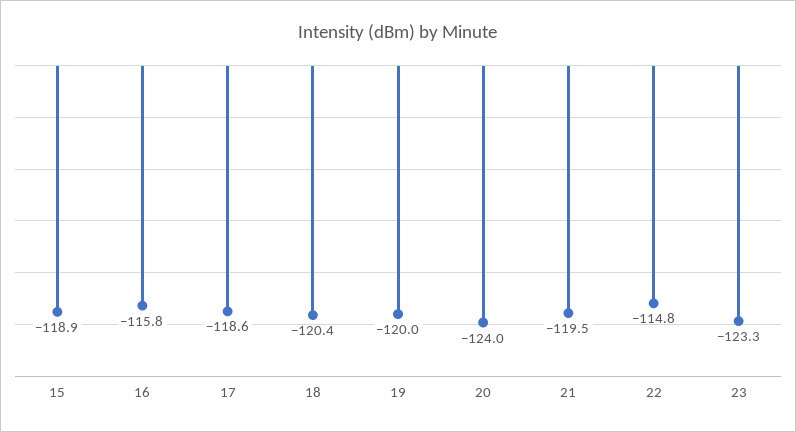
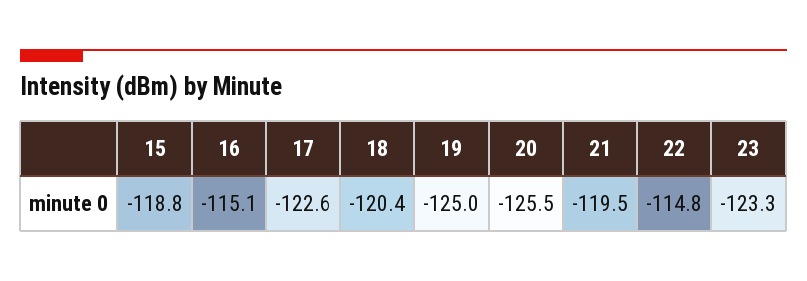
  {
-   "15": -118.9,
+   "15": -118.8,
-   "16": -115.8,
+   "16": -115.1,
-   "17": -118.6,
+   "17": -122.6,
    "18": -120.4,
-   "19": -120,
+   "19": -125,
-   "20": -124,
+   "20": -125.5,
    "21": -119.5,
    "22": -114.8,
    "23": -123.3
  }

